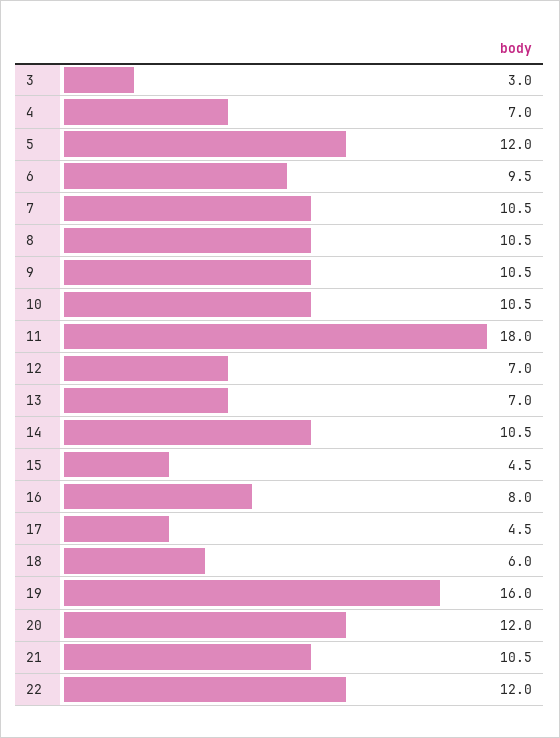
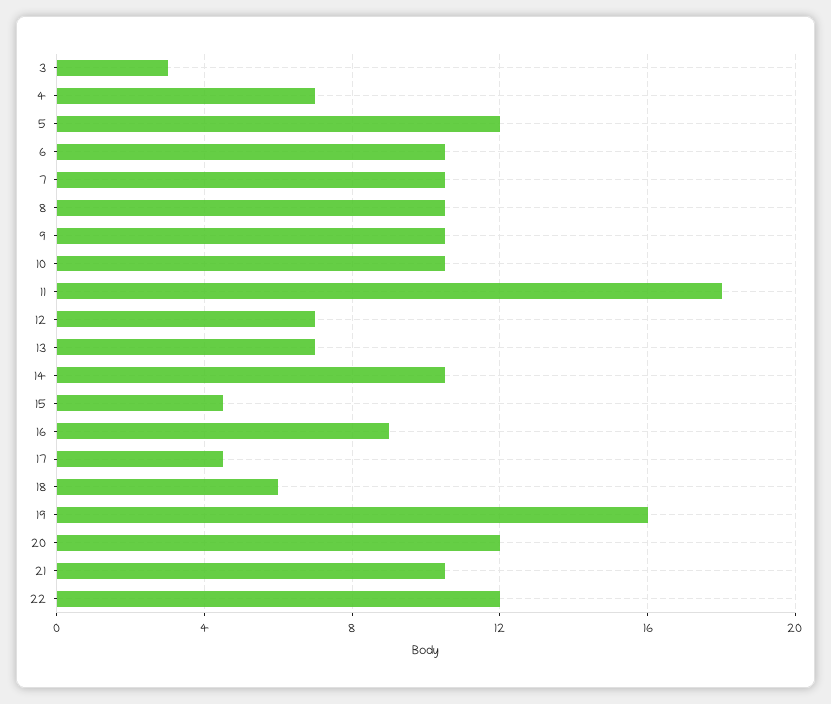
  {
    "3": 3,
    "4": 7,
    "5": 12,
-   "6": 9.5,
+   "6": 10.5,
    "7": 10.5,
    "8": 10.5,
    "9": 10.5,
    "10": 10.5,
    "11": 18,
    "12": 7,
    "13": 7,
    "14": 10.5,
    "15": 4.5,
-   "16": 8,
+   "16": 9,
    "17": 4.5,
    "18": 6,
    "19": 16,
    "20": 12,
    "21": 10.5,
    "22": 12
  }

